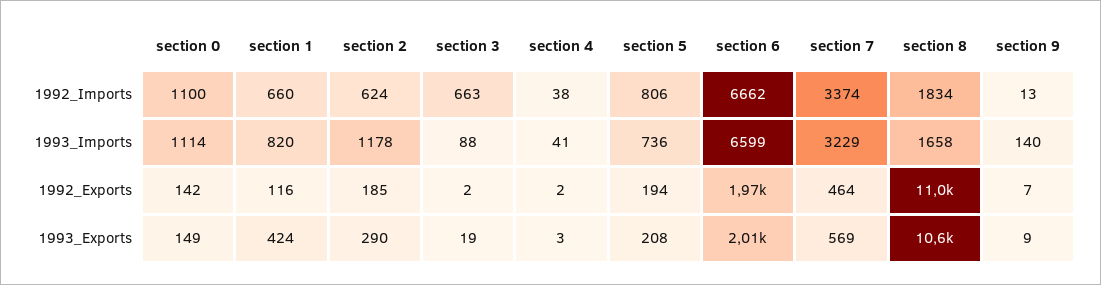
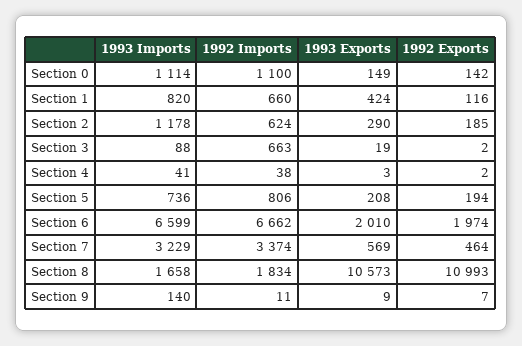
  {
    "section 0": {
      "1992_Imports": 1100,
      "1993_Imports": 1114,
      "1992_Exports": 142,
      "1993_Exports": 149
    },
    "section 1": {
      "1992_Imports": 660,
      "1993_Imports": 820,
      "1992_Exports": 116,
      "1993_Exports": 424
    },
    "section 2": {
      "1992_Imports": 624,
      "1993_Imports": 1178,
      "1992_Exports": 185,
      "1993_Exports": 290
    },
    "section 3": {
      "1992_Imports": 663,
      "1993_Imports": 88,
      "1992_Exports": 2,
      "1993_Exports": 19
    },
    "section 4": {
      "1992_Imports": 38,
      "1993_Imports": 41,
      "1992_Exports": 2,
      "1993_Exports": 3
    },
    "section 5": {
      "1992_Imports": 806,
      "1993_Imports": 736,
      "1992_Exports": 194,
      "1993_Exports": 208
    },
    "section 6": {
      "1992_Imports": 6662,
      "1993_Imports": 6599,
      "1992_Exports": 1974,
      "1993_Exports": 2010
    },
    "section 7": {
      "1992_Imports": 3374,
      "1993_Imports": 3229,
      "1992_Exports": 464,
      "1993_Exports": 569
    },
    "section 8": {
      "1992_Imports": 1834,
      "1993_Imports": 1658,
      "1992_Exports": 10993,
      "1993_Exports": 10573
    },
    "section 9": {
-     "1992_Imports": 13,
+     "1992_Imports": 11,
      "1993_Imports": 140,
      "1992_Exports": 7,
      "1993_Exports": 9
    }
  }

